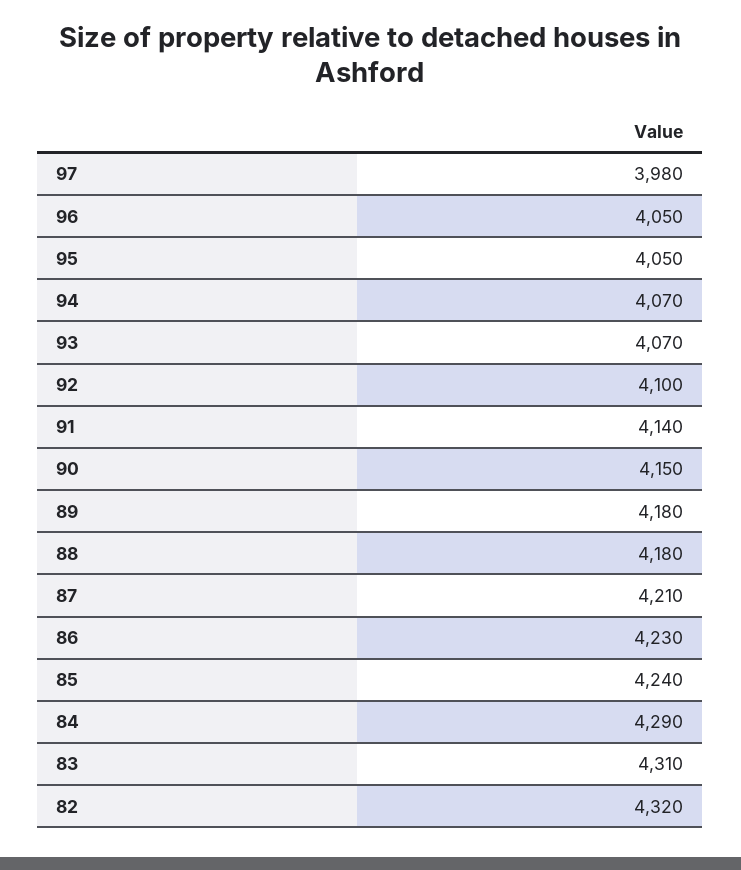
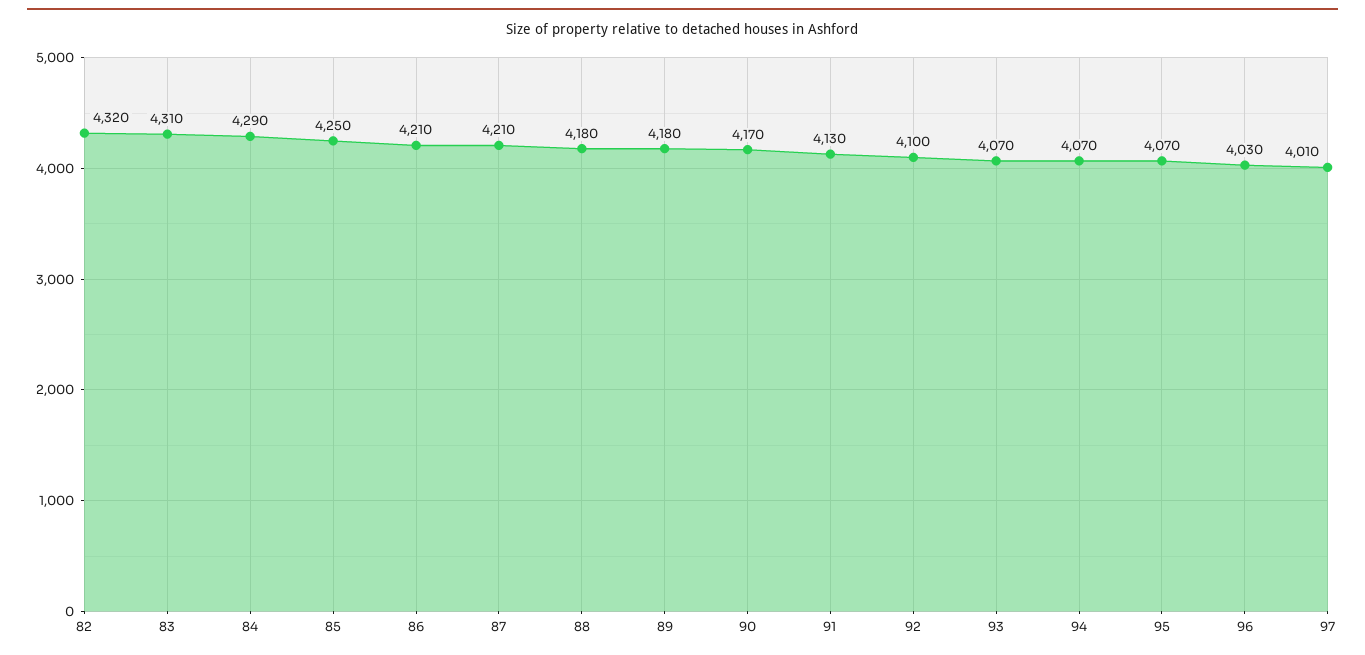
  {
-   "97": 3980,
+   "97": 4010,
-   "96": 4050,
+   "96": 4030,
-   "95": 4050,
+   "95": 4070,
    "94": 4070,
    "93": 4070,
    "92": 4100,
-   "91": 4140,
+   "91": 4130,
-   "90": 4150,
+   "90": 4170,
    "89": 4180,
    "88": 4180,
    "87": 4210,
-   "86": 4230,
+   "86": 4210,
-   "85": 4240,
+   "85": 4250,
    "84": 4290,
    "83": 4310,
    "82": 4320
  }

